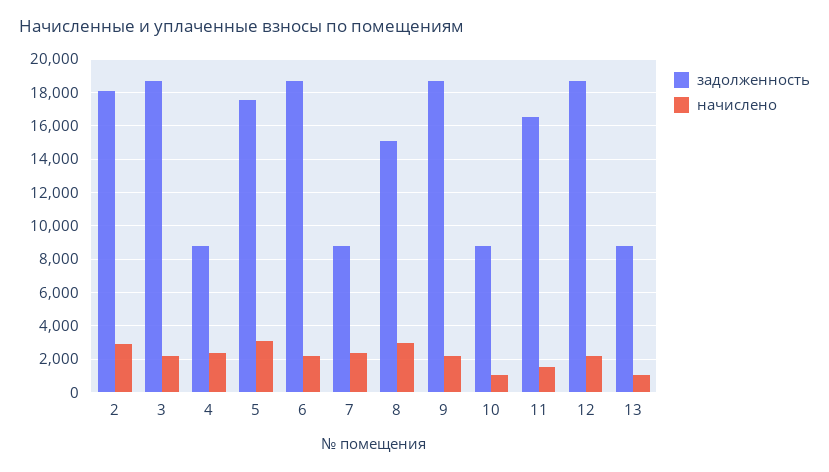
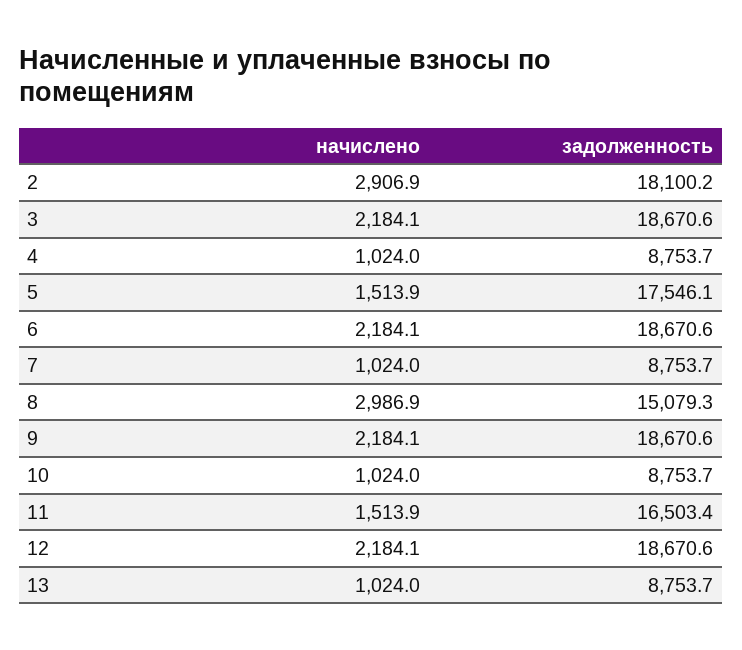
  {
    "задолженность": {
      "2": 18100.2,
      "3": 18670.6,
      "4": 8753.7,
      "5": 17546.1,
      "6": 18670.6,
      "7": 8753.7,
      "8": 15079.3,
      "9": 18670.6,
      "10": 8753.7,
      "11": 16503.4,
      "12": 18670.6,
      "13": 8753.7
    },
    "начислено": {
      "2": 2906.9,
      "3": 2184.1,
-     "4": 2500,
+     "4": 1024,
-     "5": 3000,
+     "5": 1513.9,
      "6": 2184.1,
-     "7": 2500,
+     "7": 1024,
      "8": 2986.9,
      "9": 2184.1,
      "10": 1024,
      "11": 1513.9,
      "12": 2184.1,
      "13": 1024
    }
  }

